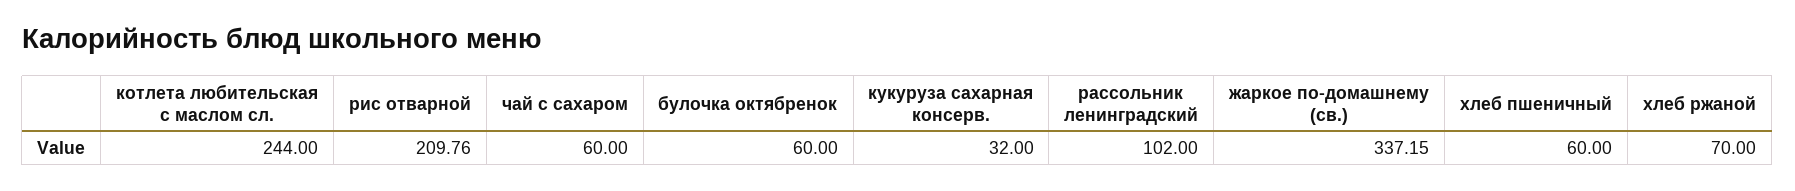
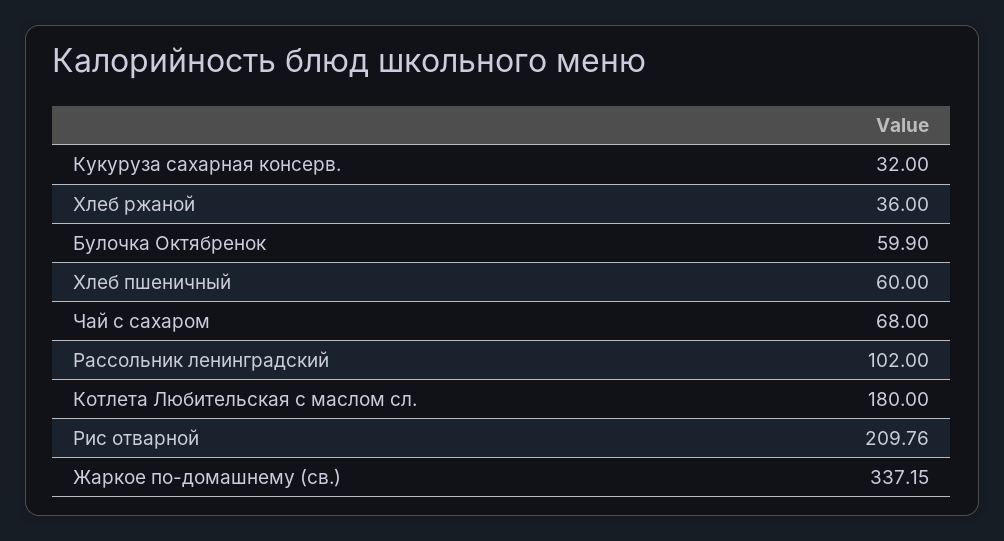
  {
-   "котлета любительская с маслом сл.": 244,
+   "котлета любительская с маслом сл.": 180,
    "рис отварной": 209.76,
-   "чай с сахаром": 60,
+   "чай с сахаром": 68,
-   "булочка октябренок": 60,
+   "булочка октябренок": 59.9,
    "кукуруза сахарная консерв.": 32,
    "рассольник ленинградский": 102,
    "жаркое по-домашнему (св.)": 337.15,
    "хлеб пшеничный": 60,
-   "хлеб ржаной": 70
+   "хлеб ржаной": 36
  }

